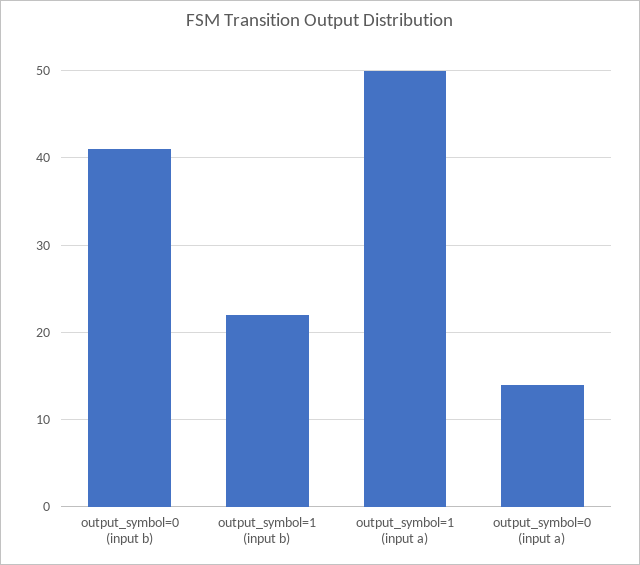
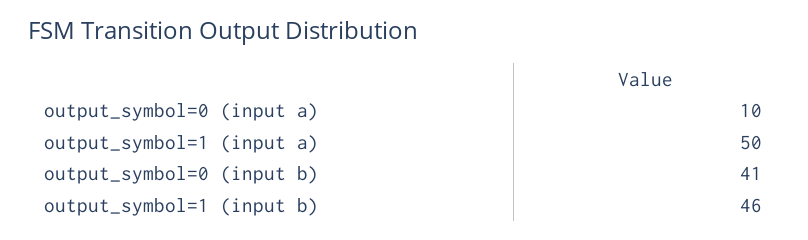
  {
    "output_symbol=0 (input b)": 41,
-   "output_symbol=1 (input b)": 22,
+   "output_symbol=1 (input b)": 46,
    "output_symbol=1 (input a)": 50,
-   "output_symbol=0 (input a)": 14
+   "output_symbol=0 (input a)": 10
  }

